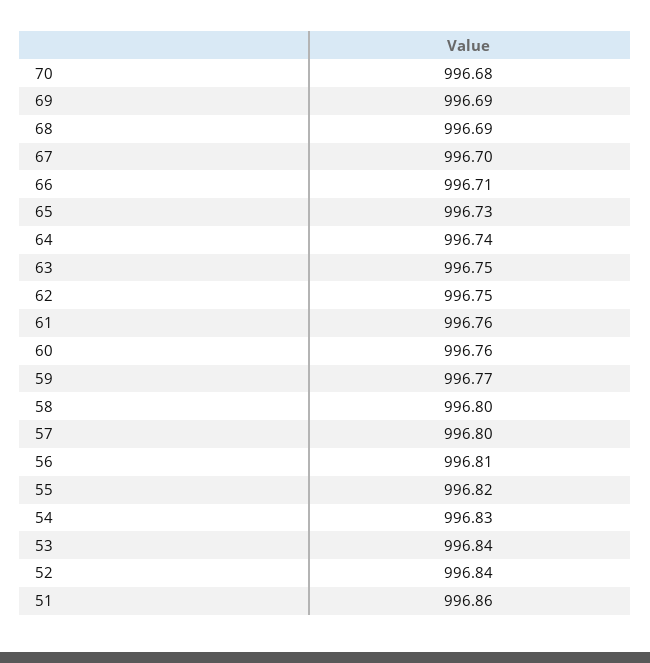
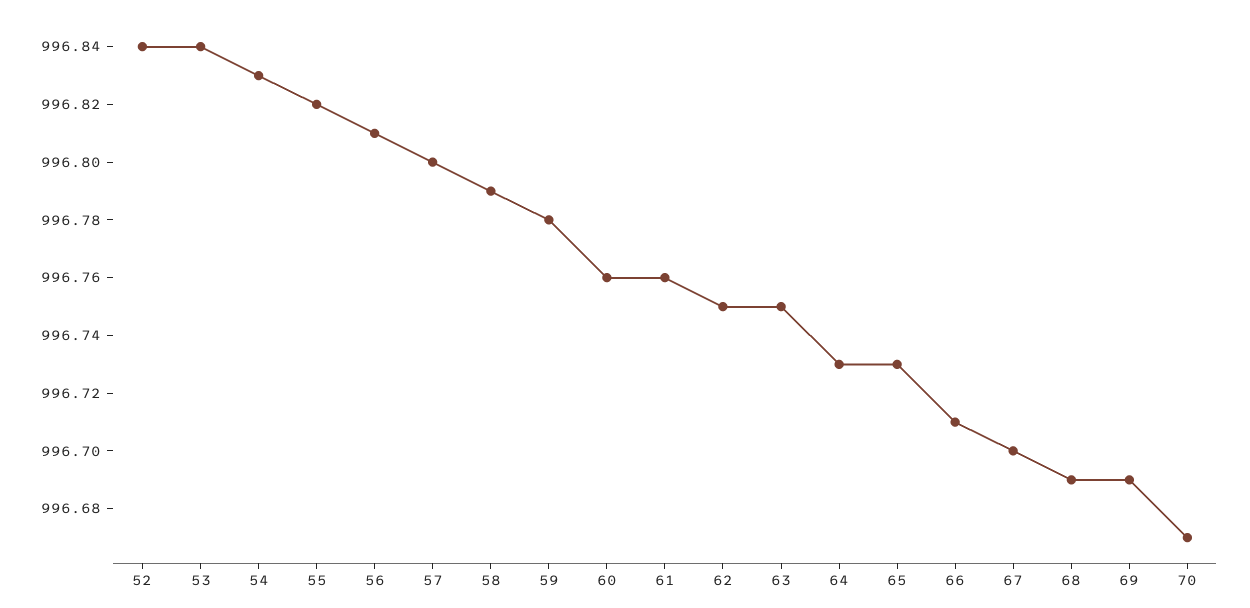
  {
-   "70": 996.68,
+   "70": 996.67,
    "69": 996.69,
    "68": 996.69,
    "67": 996.7,
    "66": 996.71,
    "65": 996.73,
-   "64": 996.74,
+   "64": 996.73,
    "63": 996.75,
    "62": 996.75,
    "61": 996.76,
    "60": 996.76,
-   "59": 996.77,
+   "59": 996.78,
-   "58": 996.8,
+   "58": 996.79,
    "57": 996.8,
    "56": 996.81,
    "55": 996.82,
    "54": 996.83,
    "53": 996.84,
-   "52": 996.84,
+   "52": 996.84
-   "51": 996.86
  }

